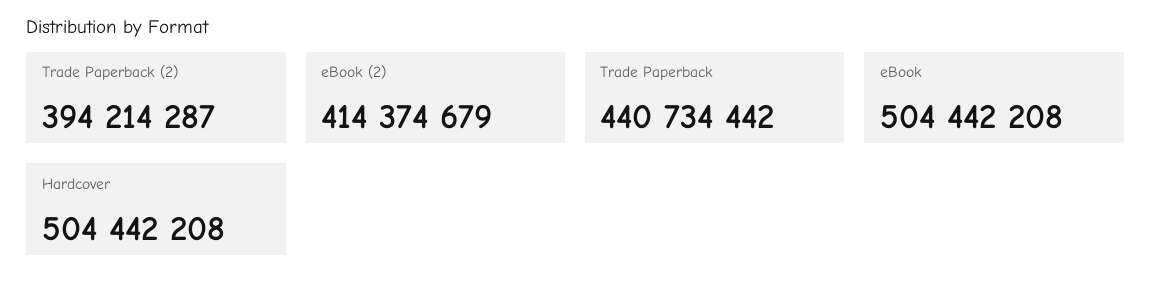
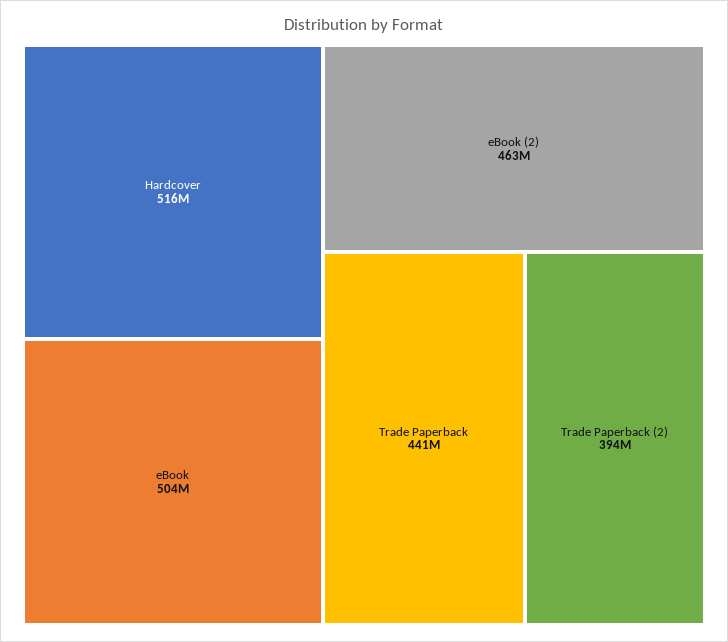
  {
    "Trade Paperback (2)": 394214287,
-   "eBook (2)": 414374679,
+   "eBook (2)": 463000000,
    "Trade Paperback": 440734442,
    "eBook": 504442208,
-   "Hardcover": 504442208
+   "Hardcover": 516000000
  }

